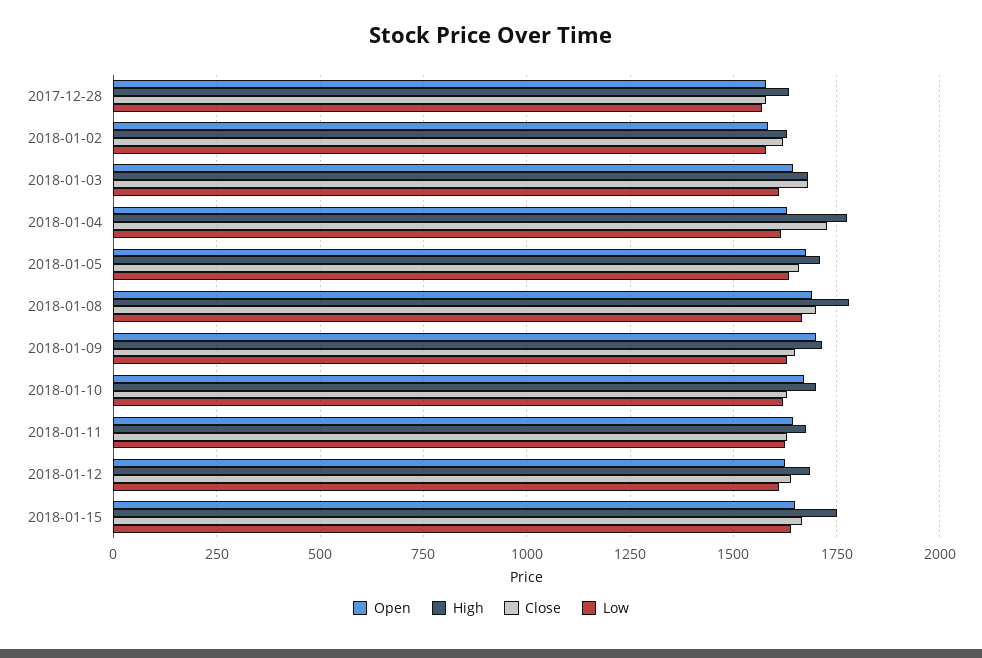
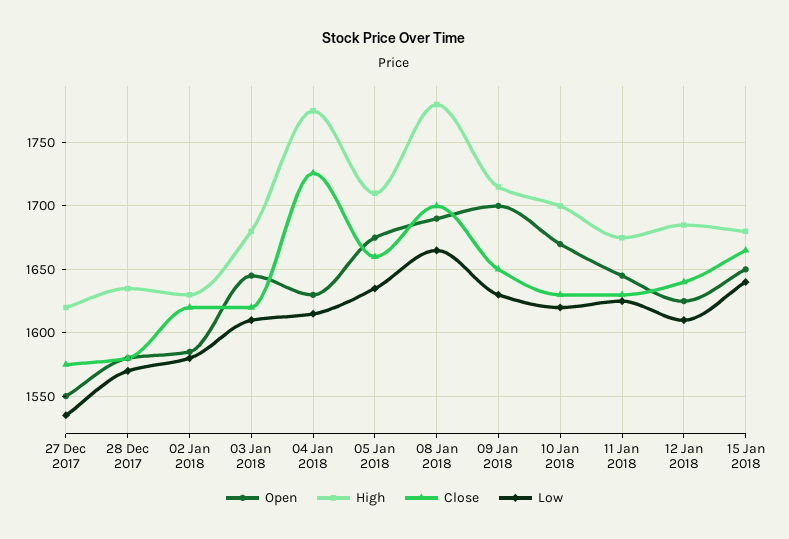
  {
    "Open": {
      "2017-12-28": 1580,
      "2018-01-02": 1585,
      "2018-01-03": 1645,
      "2018-01-04": 1630,
      "2018-01-05": 1675,
      "2018-01-08": 1690,
      "2018-01-09": 1700,
      "2018-01-10": 1670,
      "2018-01-11": 1645,
      "2018-01-12": 1625,
-     "2018-01-15": 1650
+     "2018-01-15": 1650,
+     "27 Dec 2017": 1550
    },
    "High": {
      "2017-12-28": 1635,
      "2018-01-02": 1630,
      "2018-01-03": 1680,
      "2018-01-04": 1775,
      "2018-01-05": 1710,
      "2018-01-08": 1780,
      "2018-01-09": 1715,
      "2018-01-10": 1700,
      "2018-01-11": 1675,
      "2018-01-12": 1685,
-     "2018-01-15": 1750
+     "2018-01-15": 1680,
+     "27 Dec 2017": 1620
    },
    "Close": {
      "2017-12-28": 1580,
      "2018-01-02": 1620,
-     "2018-01-03": 1675,
+     "2018-01-03": 1620,
      "2018-01-04": 1725,
      "2018-01-05": 1660,
      "2018-01-08": 1700,
      "2018-01-09": 1650,
      "2018-01-10": 1630,
      "2018-01-11": 1630,
      "2018-01-12": 1640,
-     "2018-01-15": 1665
+     "2018-01-15": 1665,
+     "27 Dec 2017": 1575
    },
    "Low": {
      "2017-12-28": 1570,
      "2018-01-02": 1580,
      "2018-01-03": 1610,
      "2018-01-04": 1615,
      "2018-01-05": 1635,
      "2018-01-08": 1665,
      "2018-01-09": 1630,
      "2018-01-10": 1620,
      "2018-01-11": 1625,
      "2018-01-12": 1610,
-     "2018-01-15": 1640
+     "2018-01-15": 1640,
+     "27 Dec 2017": 1535
    }
  }

